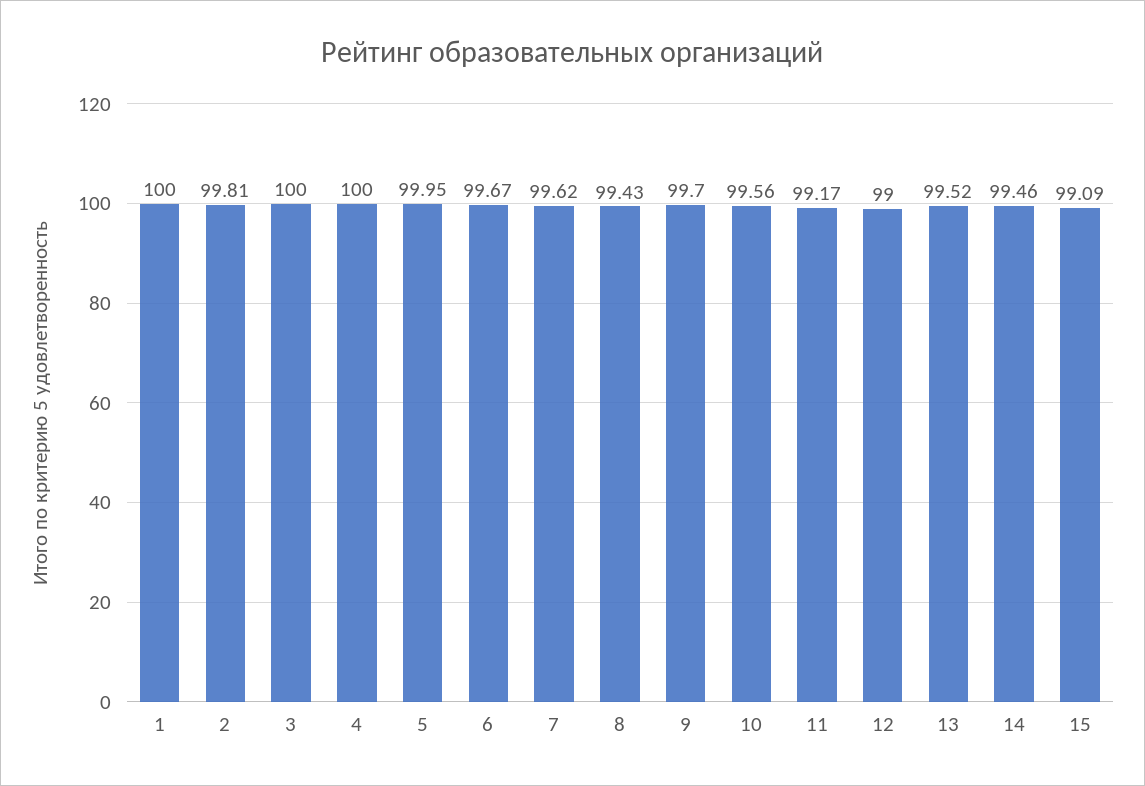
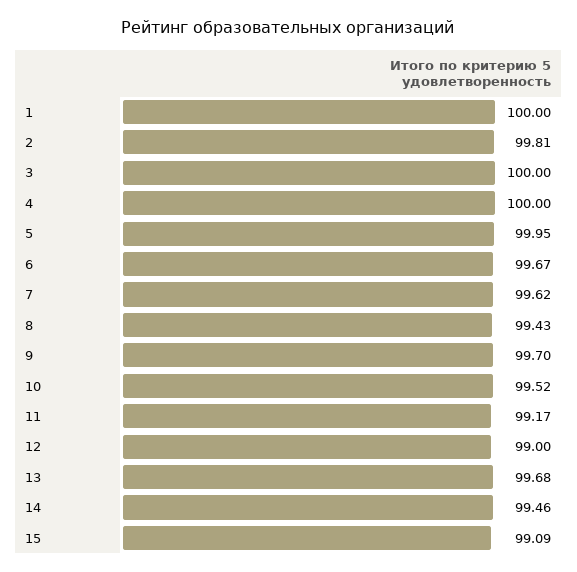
  {
    "1": 100,
    "2": 99.81,
    "3": 100,
    "4": 100,
    "5": 99.95,
    "6": 99.67,
    "7": 99.62,
    "8": 99.43,
    "9": 99.7,
-   "10": 99.56,
+   "10": 99.52,
    "11": 99.17,
    "12": 99,
-   "13": 99.52,
+   "13": 99.68,
    "14": 99.46,
    "15": 99.09
  }

